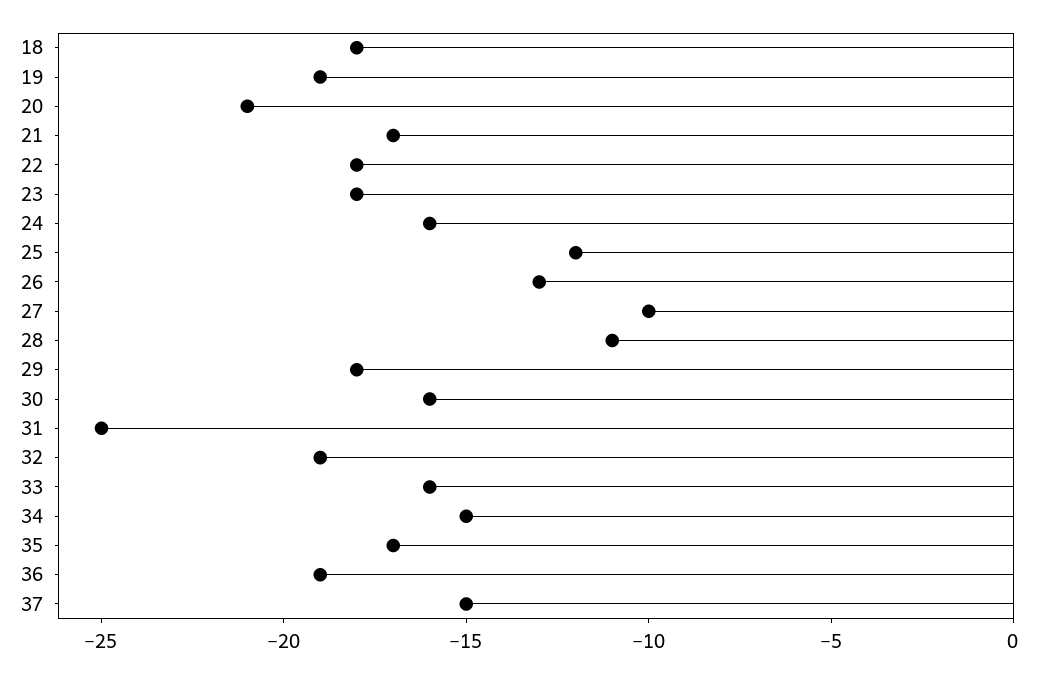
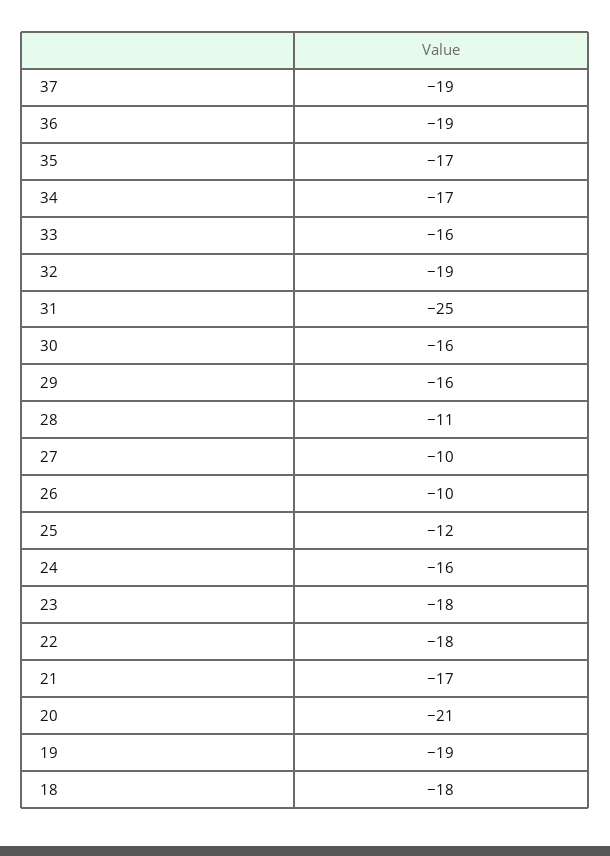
  {
    "18": -18,
    "19": -19,
    "20": -21,
    "21": -17,
    "22": -18,
    "23": -18,
    "24": -16,
    "25": -12,
-   "26": -13,
+   "26": -10,
    "27": -10,
    "28": -11,
-   "29": -18,
+   "29": -16,
    "30": -16,
    "31": -25,
    "32": -19,
    "33": -16,
-   "34": -15,
+   "34": -17,
    "35": -17,
    "36": -19,
-   "37": -15
+   "37": -19
  }

